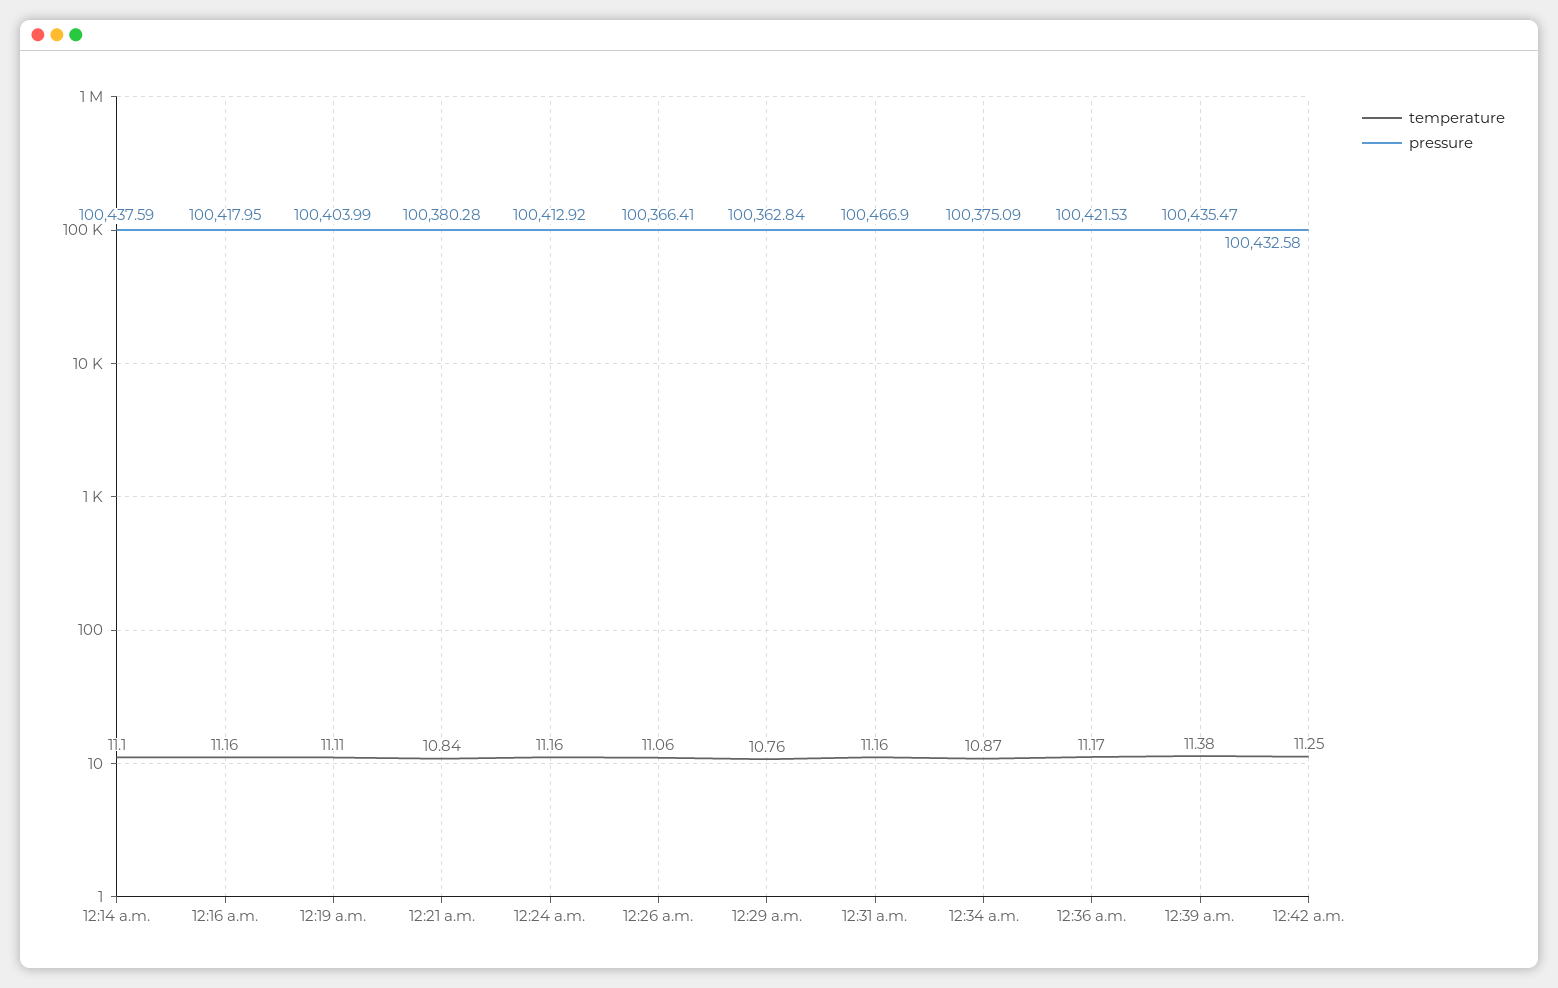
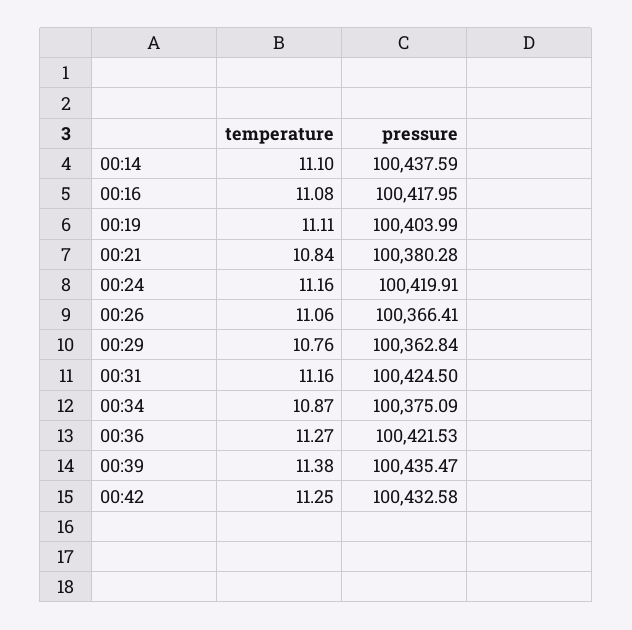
  {
    "temperature": {
      "12:14 a.m.": 11.1,
-     "12:16 a.m.": 11.16,
+     "12:16 a.m.": 11.08,
      "12:19 a.m.": 11.11,
      "12:21 a.m.": 10.84,
      "12:24 a.m.": 11.16,
      "12:26 a.m.": 11.06,
      "12:29 a.m.": 10.76,
      "12:31 a.m.": 11.16,
      "12:34 a.m.": 10.87,
-     "12:36 a.m.": 11.17,
+     "12:36 a.m.": 11.27,
      "12:39 a.m.": 11.38,
      "12:42 a.m.": 11.25
    },
    "pressure": {
      "12:14 a.m.": 100437.59,
      "12:16 a.m.": 100417.95,
      "12:19 a.m.": 100403.99,
      "12:21 a.m.": 100380.28,
-     "12:24 a.m.": 100412.92,
+     "12:24 a.m.": 100419.91,
      "12:26 a.m.": 100366.41,
      "12:29 a.m.": 100362.84,
-     "12:31 a.m.": 100466.9,
+     "12:31 a.m.": 100424.5,
      "12:34 a.m.": 100375.09,
      "12:36 a.m.": 100421.53,
      "12:39 a.m.": 100435.47,
      "12:42 a.m.": 100432.58
    }
  }

